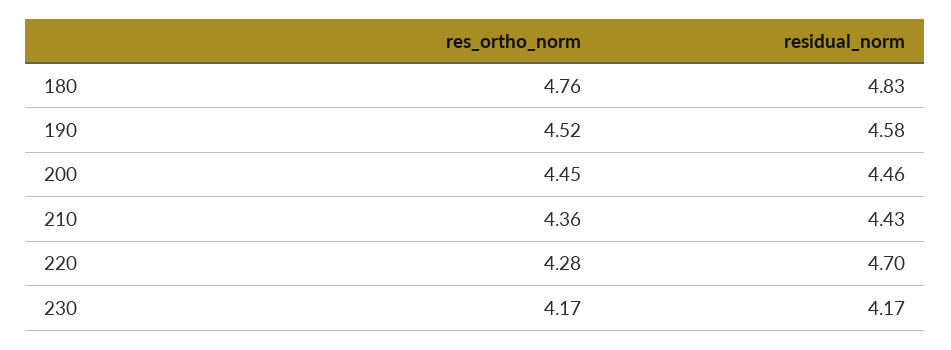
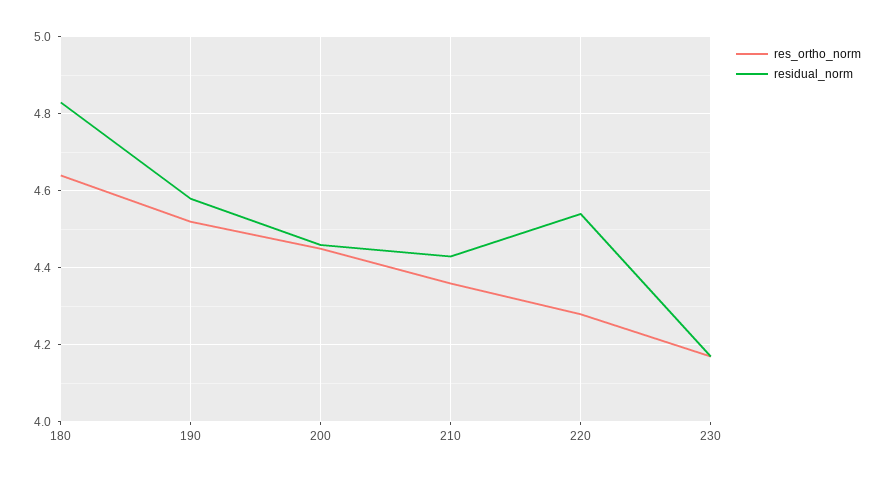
  {
    "res_ortho_norm": {
-     "180": 4.76,
+     "180": 4.65,
      "190": 4.52,
      "200": 4.45,
      "210": 4.36,
      "220": 4.28,
      "230": 4.17
    },
    "residual_norm": {
      "180": 4.83,
      "190": 4.58,
      "200": 4.46,
      "210": 4.43,
-     "220": 4.7,
+     "220": 4.55,
      "230": 4.17
    }
  }

